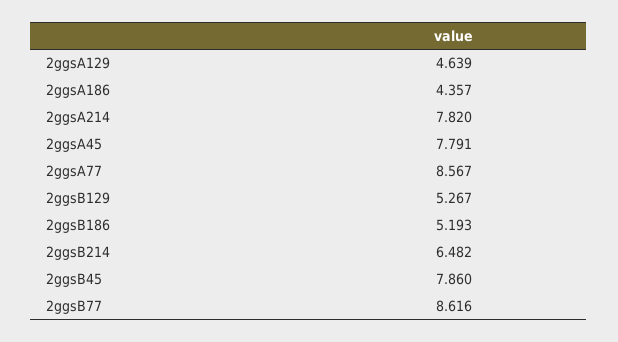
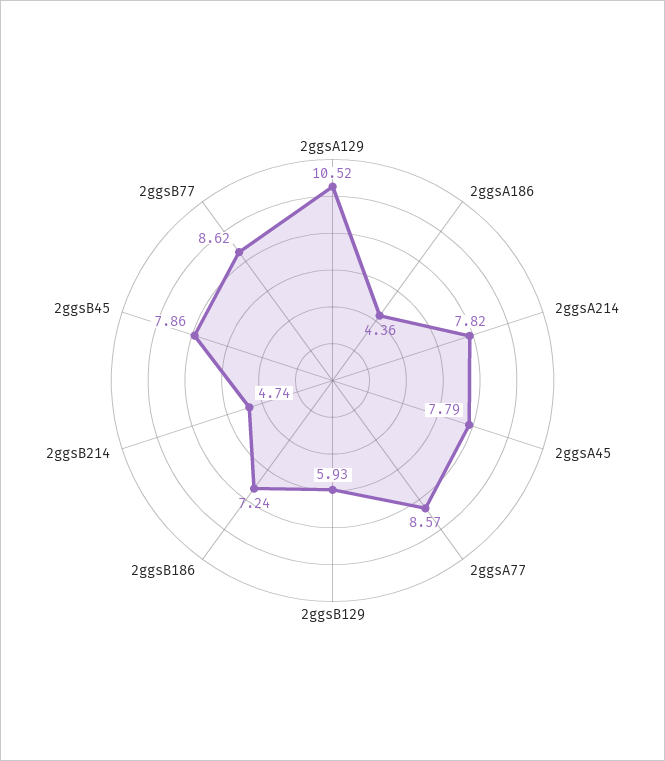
  {
-   "2ggsA129": 4.639,
+   "2ggsA129": 10.52,
    "2ggsA186": 4.357,
    "2ggsA214": 7.82,
    "2ggsA45": 7.791,
    "2ggsA77": 8.567,
-   "2ggsB129": 5.267,
+   "2ggsB129": 5.93,
-   "2ggsB186": 5.193,
+   "2ggsB186": 7.24,
-   "2ggsB214": 6.482,
+   "2ggsB214": 4.74,
    "2ggsB45": 7.86,
    "2ggsB77": 8.616
  }

